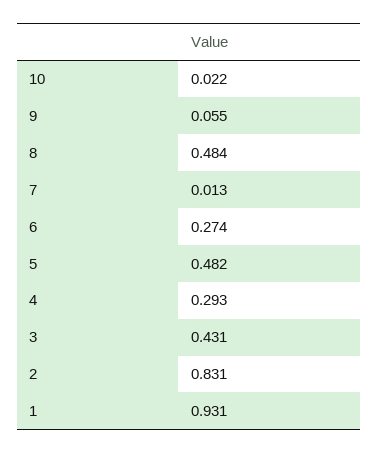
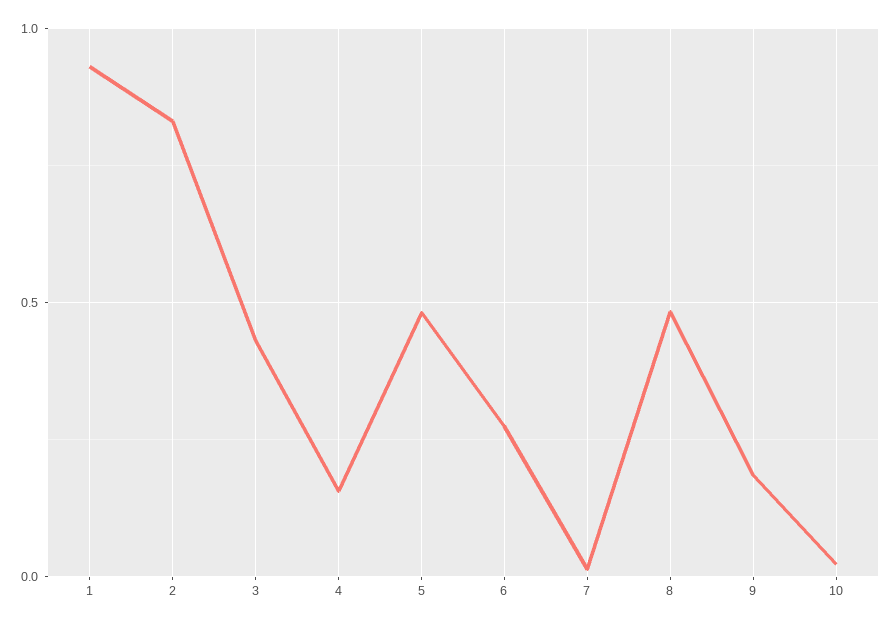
  {
    "10": 0.022,
-   "9": 0.055,
+   "9": 0.2,
    "8": 0.484,
    "7": 0.013,
    "6": 0.274,
    "5": 0.482,
-   "4": 0.293,
+   "4": 0.15,
    "3": 0.431,
    "2": 0.831,
    "1": 0.931
  }

